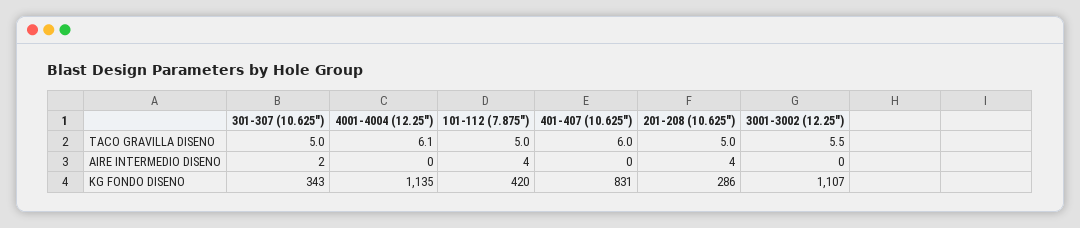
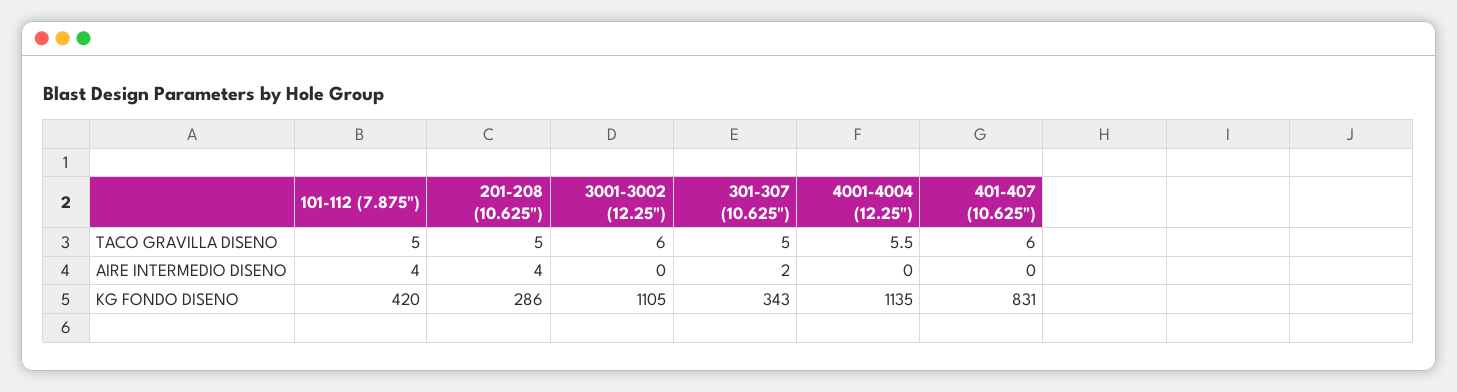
  {
    "301-307 (10.625\")": {
      "TACO GRAVILLA DISENO": 5,
      "AIRE INTERMEDIO DISENO": 2,
      "KG FONDO DISENO": 343
    },
    "4001-4004 (12.25\")": {
-     "TACO GRAVILLA DISENO": 6.1,
+     "TACO GRAVILLA DISENO": 5.5,
      "AIRE INTERMEDIO DISENO": 0,
      "KG FONDO DISENO": 1135
    },
    "101-112 (7.875\")": {
      "TACO GRAVILLA DISENO": 5,
      "AIRE INTERMEDIO DISENO": 4,
      "KG FONDO DISENO": 420
    },
    "401-407 (10.625\")": {
      "TACO GRAVILLA DISENO": 6,
      "AIRE INTERMEDIO DISENO": 0,
      "KG FONDO DISENO": 831
    },
    "201-208 (10.625\")": {
      "TACO GRAVILLA DISENO": 5,
      "AIRE INTERMEDIO DISENO": 4,
      "KG FONDO DISENO": 286
    },
    "3001-3002 (12.25\")": {
-     "TACO GRAVILLA DISENO": 5.5,
+     "TACO GRAVILLA DISENO": 6,
      "AIRE INTERMEDIO DISENO": 0,
-     "KG FONDO DISENO": 1107
+     "KG FONDO DISENO": 1105
    }
  }

